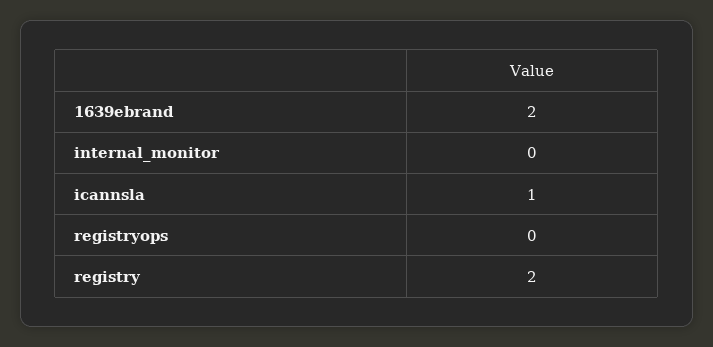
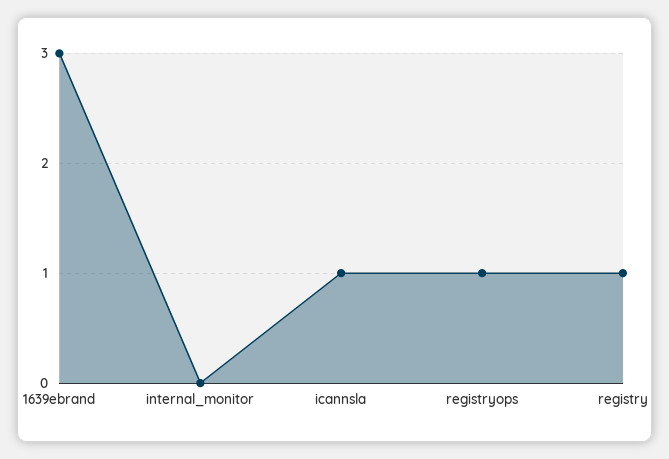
  {
-   "1639ebrand": 2,
+   "1639ebrand": 3,
    "internal_monitor": 0,
    "icannsla": 1,
-   "registryops": 0,
+   "registryops": 1,
-   "registry": 2
+   "registry": 1
  }

